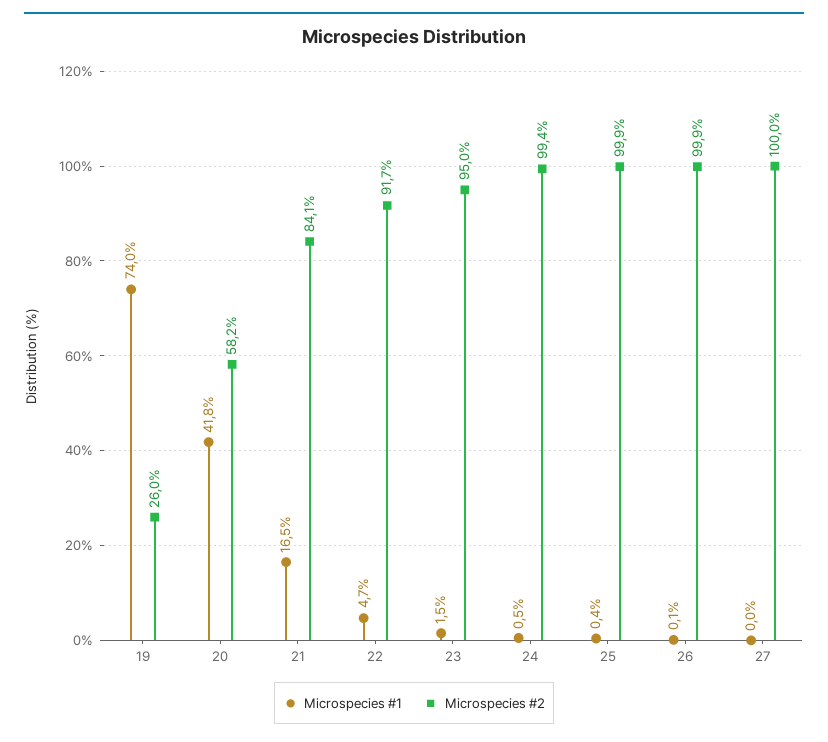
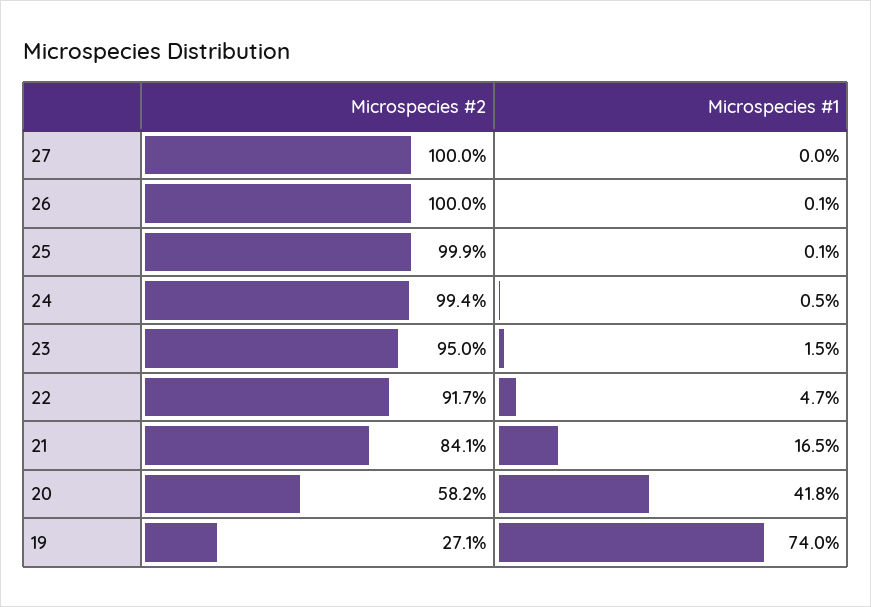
  {
    "Microspecies #1": {
      "19": 74,
      "20": 41.8,
      "21": 16.5,
      "22": 4.7,
      "23": 1.5,
      "24": 0.5,
-     "25": 0.4,
+     "25": 0.1,
      "26": 0.1,
      "27": 0
    },
    "Microspecies #2": {
-     "19": 26,
+     "19": 27.1,
      "20": 58.2,
      "21": 84.1,
      "22": 91.7,
      "23": 95,
      "24": 99.4,
      "25": 99.9,
-     "26": 99.9,
+     "26": 100,
      "27": 100
    }
  }

